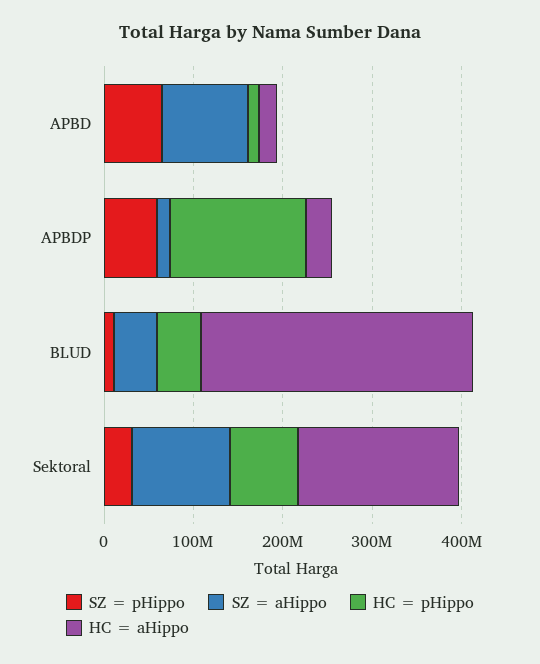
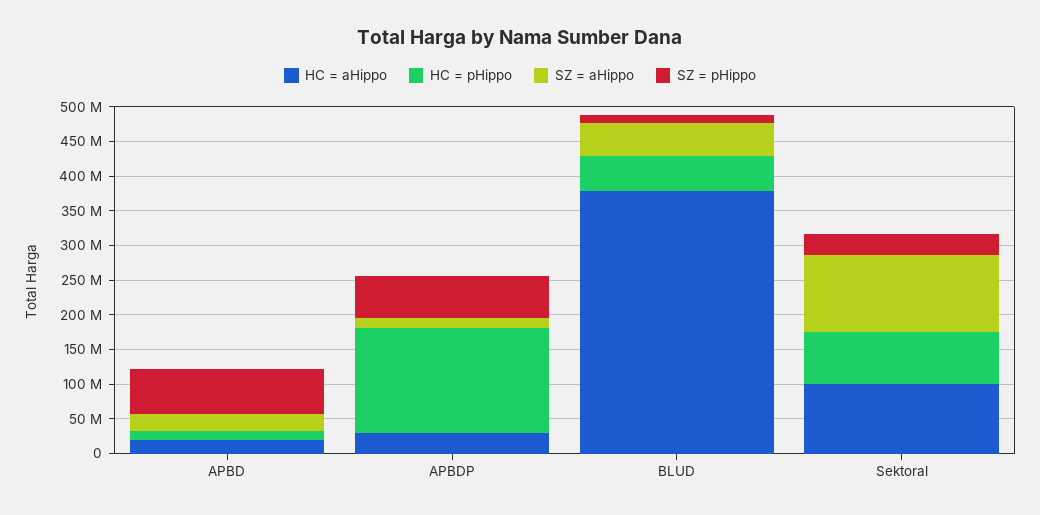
  {
    "SZ = pHippo": {
      "APBD": 60000000,
      "APBDP": 60000000,
      "BLUD": 20000000,
      "Sektoral": 40000000
    },
    "SZ = aHippo": {
-     "APBD": 100000000,
+     "APBD": 25000000,
      "APBDP": 20000000,
      "BLUD": 40000000,
      "Sektoral": 120000000
    },
    "HC = pHippo": {
      "APBD": 20000000,
      "APBDP": 160000000,
      "BLUD": 40000000,
      "Sektoral": 80000000
    },
    "HC = aHippo": {
      "APBD": 20000000,
      "APBDP": 20000000,
-     "BLUD": 300000000,
+     "BLUD": 375000000,
-     "Sektoral": 180000000
+     "Sektoral": 100000000
    }
  }

